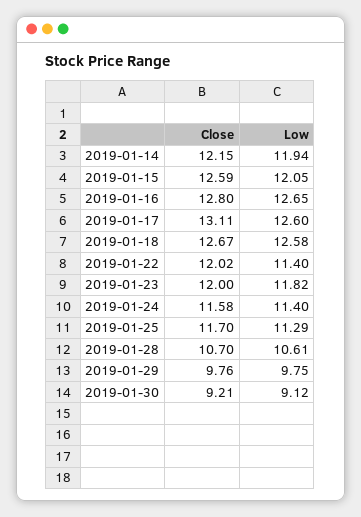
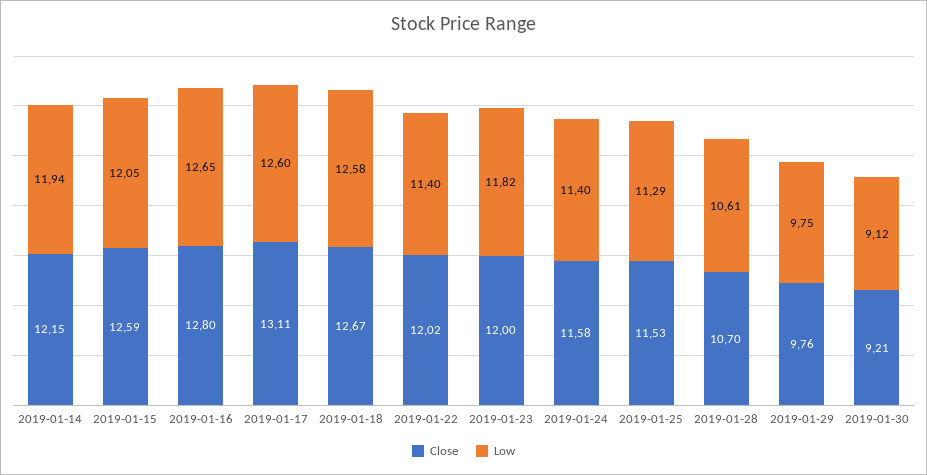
  {
    "Close": {
      "2019-01-14": 12.15,
      "2019-01-15": 12.59,
      "2019-01-16": 12.8,
      "2019-01-17": 13.11,
      "2019-01-18": 12.67,
      "2019-01-22": 12.02,
      "2019-01-23": 12,
      "2019-01-24": 11.58,
-     "2019-01-25": 11.7,
+     "2019-01-25": 11.53,
      "2019-01-28": 10.7,
      "2019-01-29": 9.76,
      "2019-01-30": 9.21
    },
    "Low": {
      "2019-01-14": 11.94,
      "2019-01-15": 12.05,
      "2019-01-16": 12.65,
      "2019-01-17": 12.6,
      "2019-01-18": 12.58,
      "2019-01-22": 11.4,
      "2019-01-23": 11.82,
      "2019-01-24": 11.4,
      "2019-01-25": 11.29,
      "2019-01-28": 10.61,
      "2019-01-29": 9.75,
      "2019-01-30": 9.12
    }
  }

